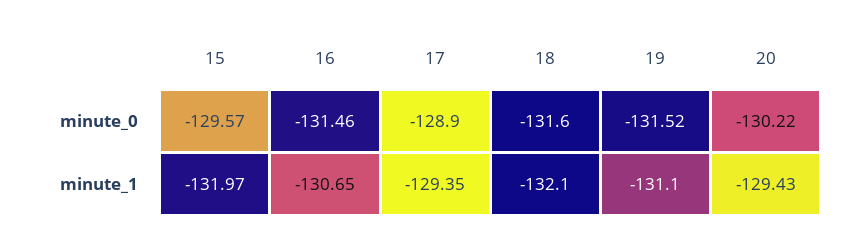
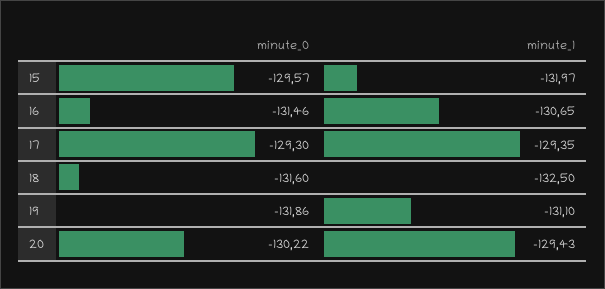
  {
    "15": {
      "minute_0": -129.57,
      "minute_1": -131.97
    },
    "16": {
      "minute_0": -131.46,
      "minute_1": -130.65
    },
    "17": {
-     "minute_0": -128.9,
+     "minute_0": -129.3,
      "minute_1": -129.35
    },
    "18": {
      "minute_0": -131.6,
-     "minute_1": -132.1
+     "minute_1": -132.5
    },
    "19": {
-     "minute_0": -131.52,
+     "minute_0": -131.86,
      "minute_1": -131.1
    },
    "20": {
      "minute_0": -130.22,
      "minute_1": -129.43
    }
  }

